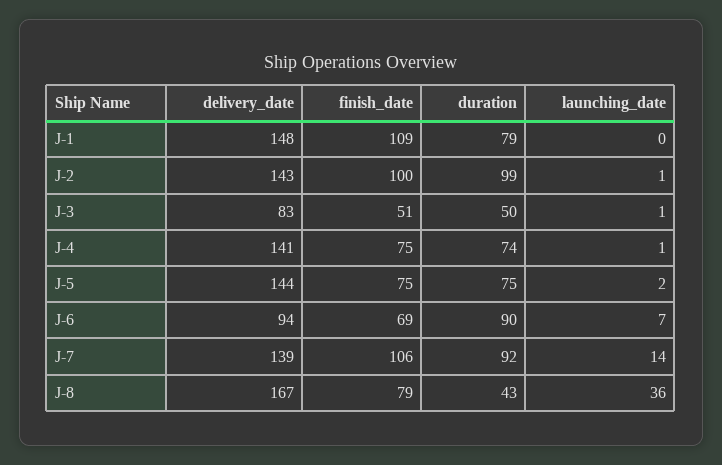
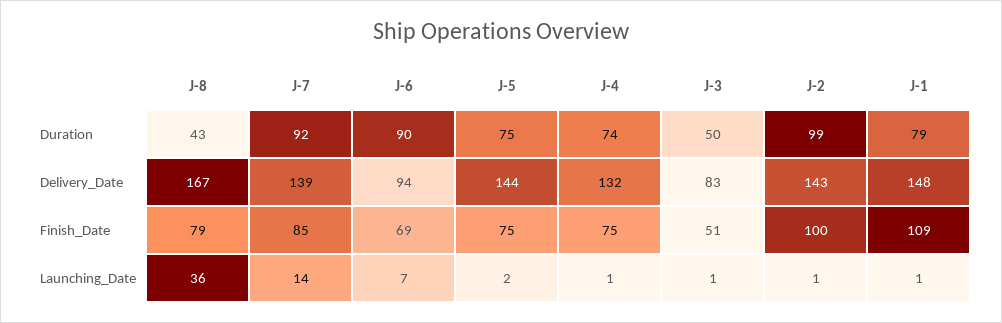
  {
    "delivery_date": {
      "J-1": 148,
      "J-2": 143,
      "J-3": 83,
-     "J-4": 141,
+     "J-4": 132,
      "J-5": 144,
      "J-6": 94,
      "J-7": 139,
      "J-8": 167
    },
    "finish_date": {
      "J-1": 109,
      "J-2": 100,
      "J-3": 51,
      "J-4": 75,
      "J-5": 75,
      "J-6": 69,
-     "J-7": 106,
+     "J-7": 85,
      "J-8": 79
    },
    "duration": {
      "J-1": 79,
      "J-2": 99,
      "J-3": 50,
      "J-4": 74,
      "J-5": 75,
      "J-6": 90,
      "J-7": 92,
      "J-8": 43
    },
    "launching_date": {
-     "J-1": 0,
+     "J-1": 1,
      "J-2": 1,
      "J-3": 1,
      "J-4": 1,
      "J-5": 2,
      "J-6": 7,
      "J-7": 14,
      "J-8": 36
    }
  }

